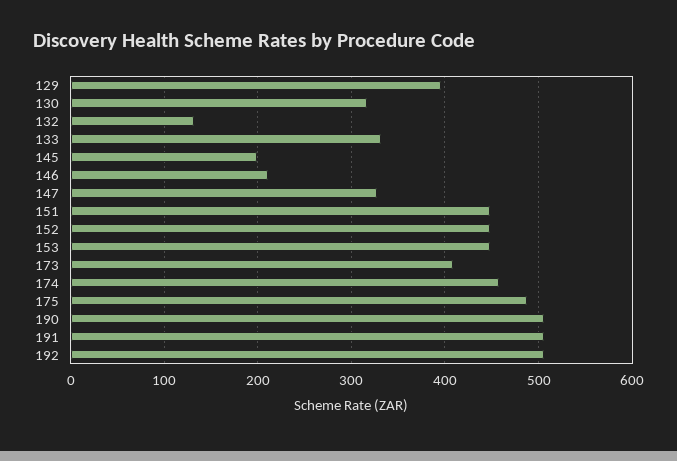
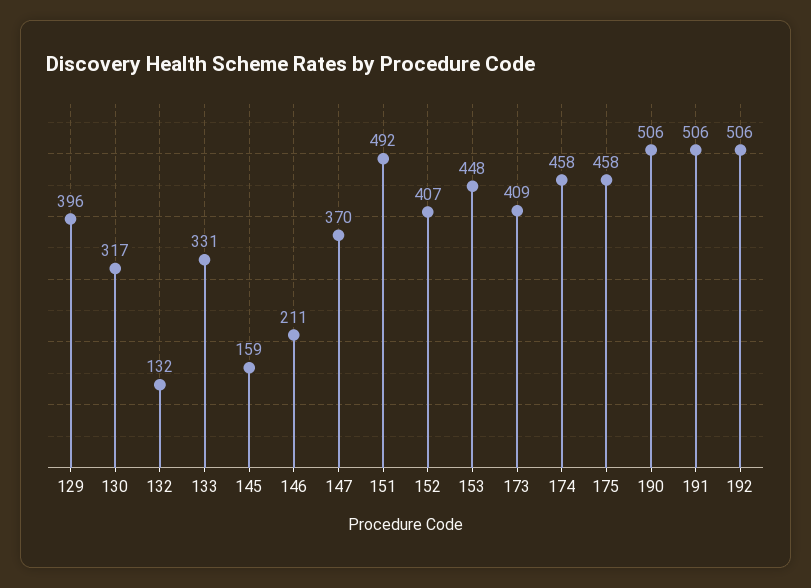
  {
    "129": 396,
    "130": 317,
    "132": 132,
    "133": 331,
-   "145": 200,
+   "145": 159,
    "146": 211,
-   "147": 330,
+   "147": 370,
-   "151": 450,
+   "151": 492,
-   "152": 450,
+   "152": 407,
    "153": 448,
    "173": 409,
    "174": 458,
-   "175": 490,
+   "175": 458,
    "190": 506,
    "191": 506,
    "192": 506
  }

